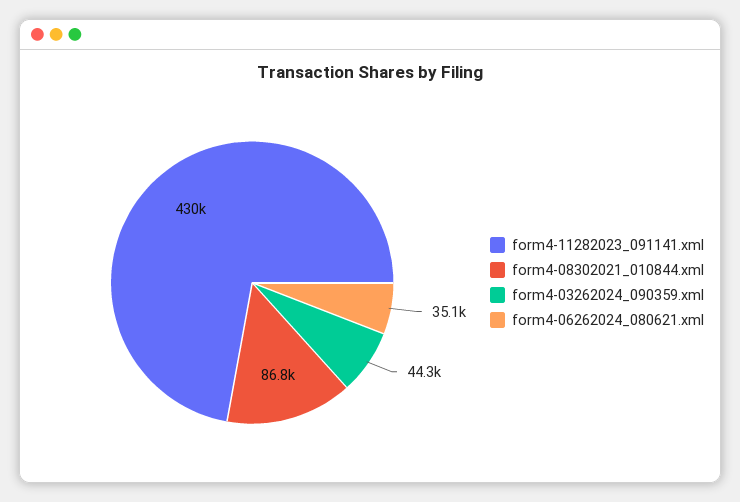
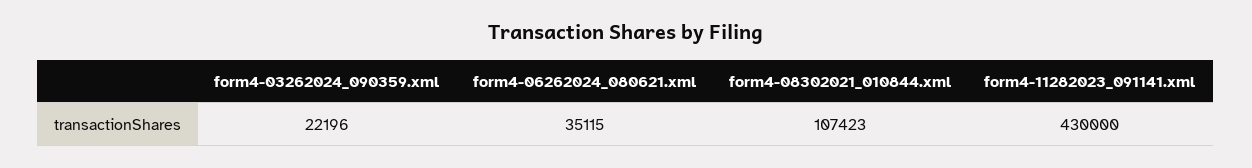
  {
    "form4-11282023_091141.xml": 430000,
-   "form4-08302021_010844.xml": 86800,
+   "form4-08302021_010844.xml": 107423,
-   "form4-03262024_090359.xml": 44300,
+   "form4-03262024_090359.xml": 22196,
    "form4-06262024_080621.xml": 35115
  }

